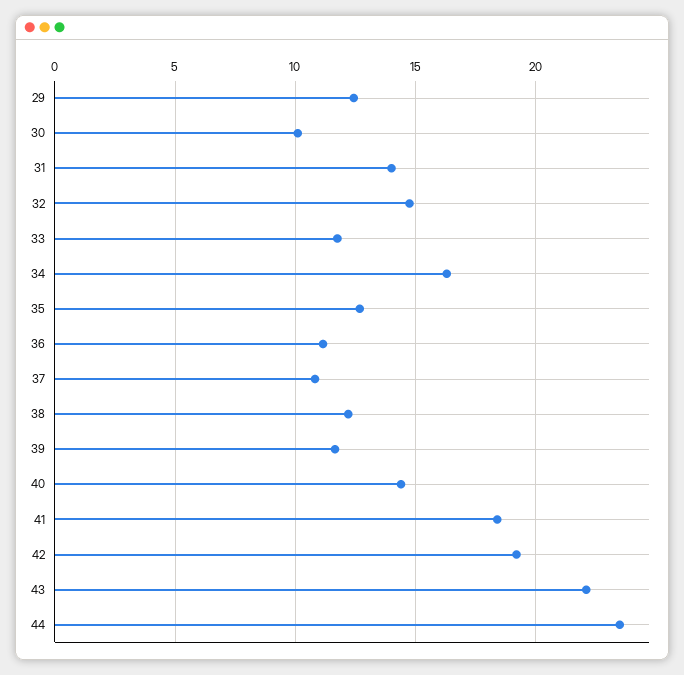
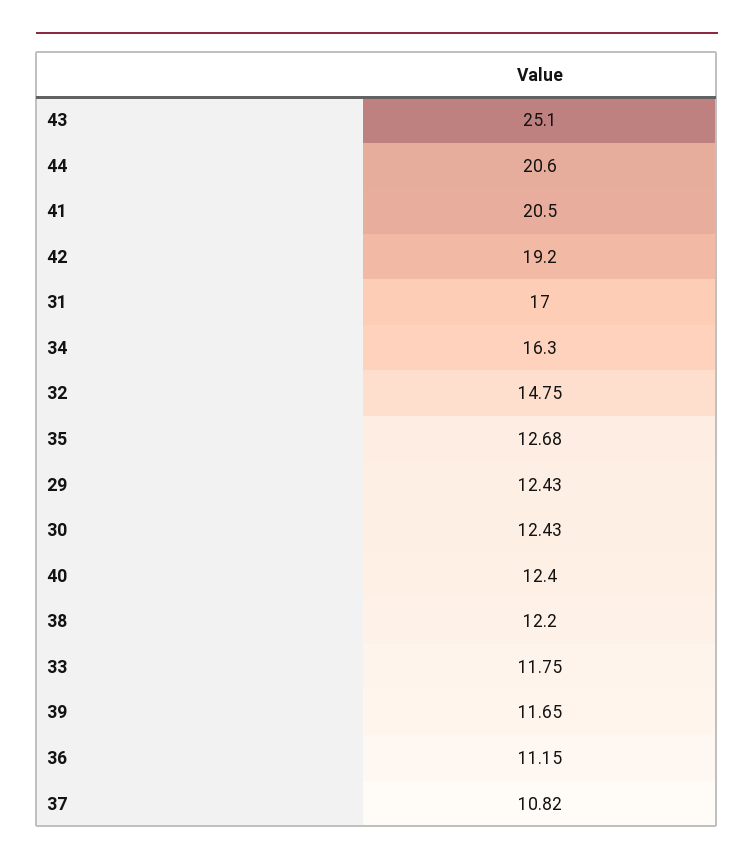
  {
    "29": 12.43,
-   "30": 10,
+   "30": 12.43,
-   "31": 14,
+   "31": 17,
    "32": 14.75,
    "33": 11.75,
    "34": 16.3,
    "35": 12.68,
    "36": 11.15,
    "37": 10.82,
    "38": 12.2,
    "39": 11.65,
-   "40": 14.5,
+   "40": 12.4,
-   "41": 18.5,
+   "41": 20.5,
    "42": 19.2,
-   "43": 22,
+   "43": 25.1,
-   "44": 23.5
+   "44": 20.6
  }

